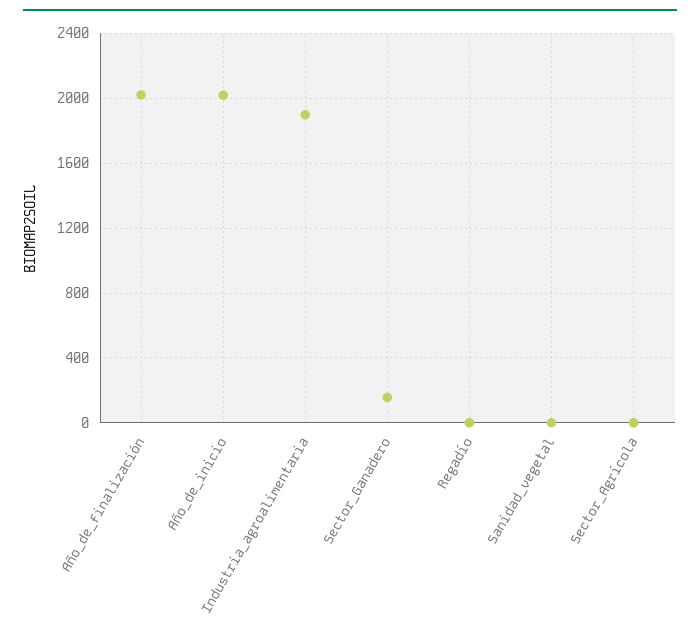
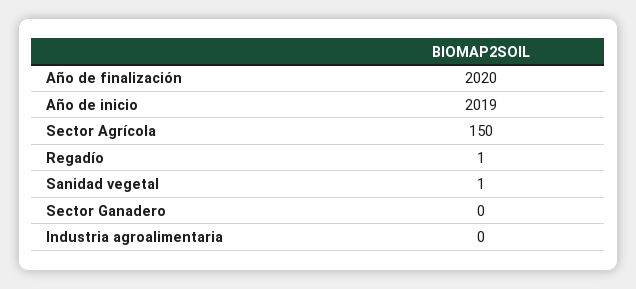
  {
    "Año_de_finalización": 2020,
    "Año_de_inicio": 2019,
-   "Industria_agroalimentaria": 1900,
+   "Industria_agroalimentaria": 0,
-   "Sector_Ganadero": 150,
+   "Sector_Ganadero": 0,
    "Regadío": 1,
    "Sanidad_vegetal": 1,
-   "Sector_Agrícola": 0
+   "Sector_Agrícola": 150
  }

